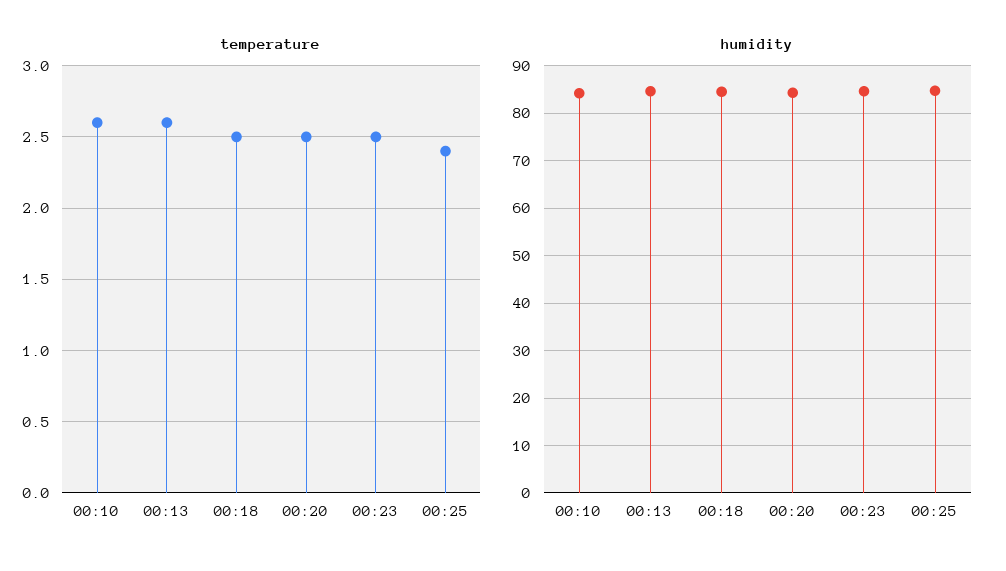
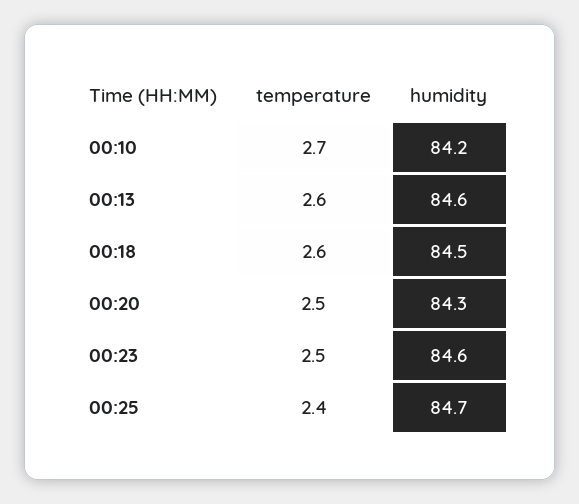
  {
    "temperature": {
-     "00:10": 2.6,
+     "00:10": 2.7,
      "00:13": 2.6,
-     "00:18": 2.5,
+     "00:18": 2.6,
      "00:20": 2.5,
      "00:23": 2.5,
      "00:25": 2.4
    },
    "humidity": {
      "00:10": 84.2,
      "00:13": 84.6,
      "00:18": 84.5,
      "00:20": 84.3,
      "00:23": 84.6,
      "00:25": 84.7
    }
  }

